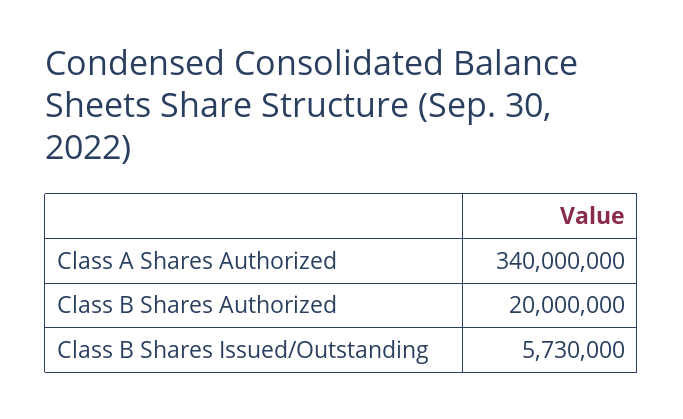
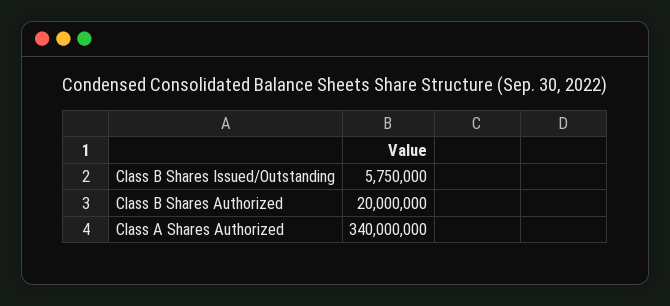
  {
    "Class A Shares Authorized": 340000000,
    "Class B Shares Authorized": 20000000,
-   "Class B Shares Issued/Outstanding": 5730000
+   "Class B Shares Issued/Outstanding": 5750000
  }

